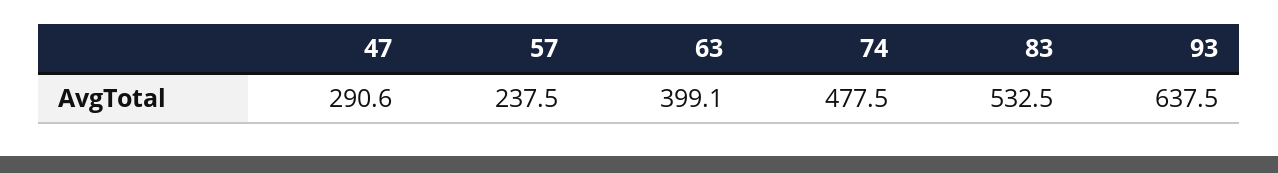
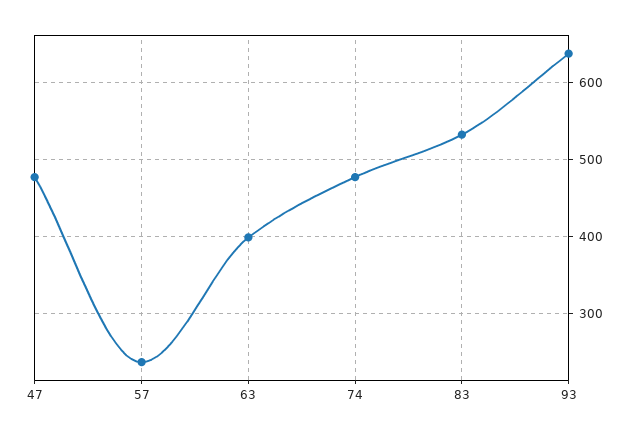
  {
-   "47": 290.6,
+   "47": 480,
    "57": 237.5,
    "63": 399.1,
    "74": 477.5,
    "83": 532.5,
    "93": 637.5
  }

